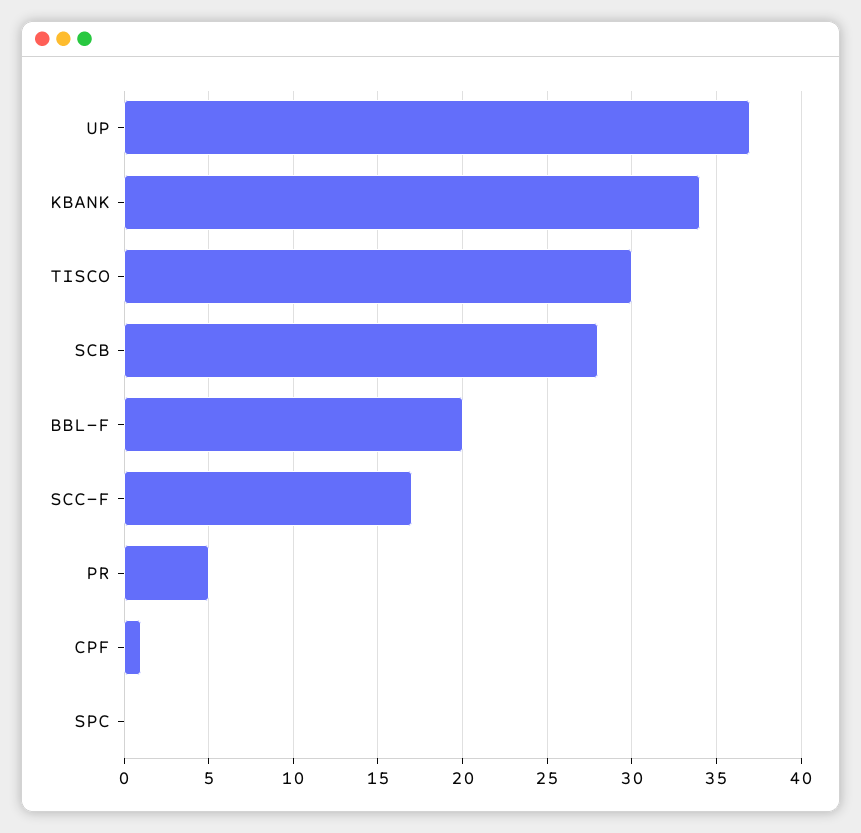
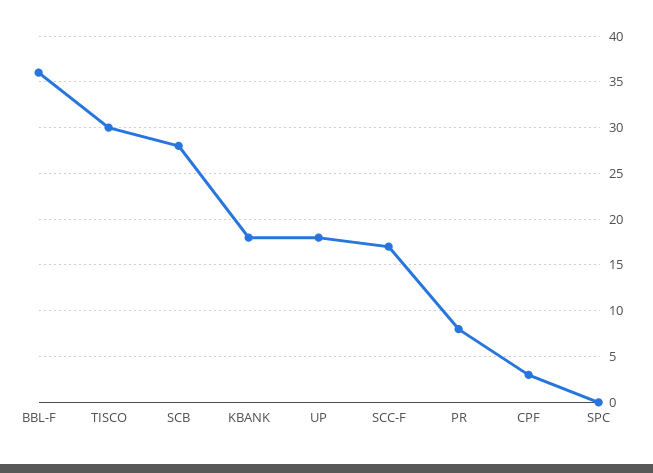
  {
-   "UP": 37,
+   "UP": 18,
-   "KBANK": 34,
+   "KBANK": 18,
    "TISCO": 30,
    "SCB": 28,
-   "BBL-F": 20,
+   "BBL-F": 36,
    "SCC-F": 17,
-   "PR": 5,
+   "PR": 8,
-   "CPF": 1,
+   "CPF": 3,
    "SPC": 0
  }

